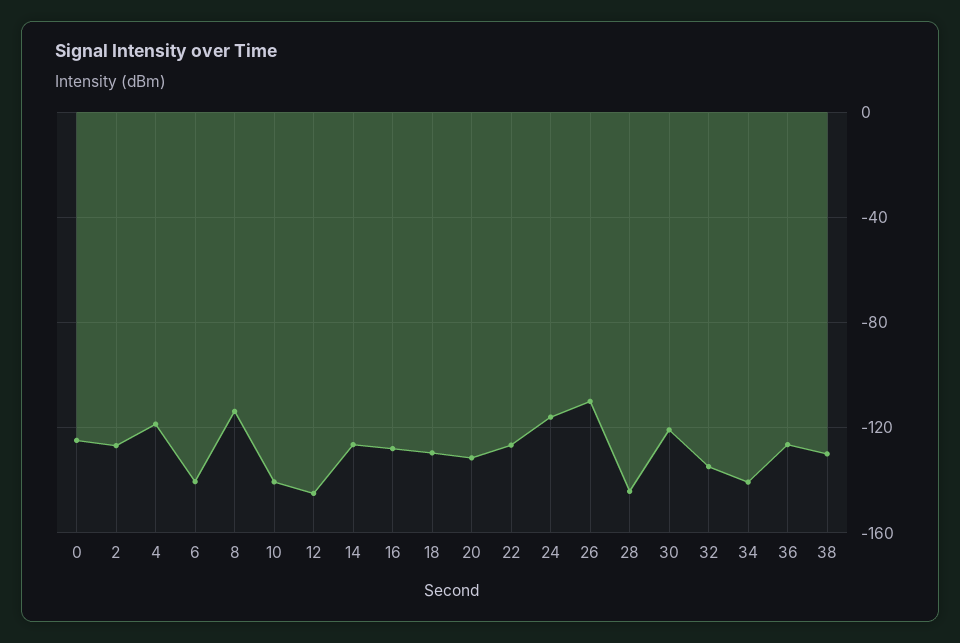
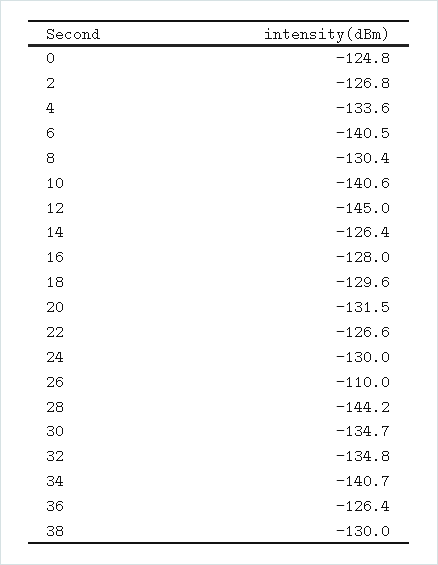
  {
    "0": -124.8,
    "2": -126.8,
-   "4": -120,
+   "4": -133.6,
    "6": -140.5,
-   "8": -115,
+   "8": -130.4,
    "10": -140.6,
    "12": -145,
    "14": -126.4,
    "16": -128,
    "18": -129.6,
    "20": -131.5,
    "22": -126.6,
-   "24": -115,
+   "24": -130,
    "26": -110,
    "28": -144.2,
-   "30": -120,
+   "30": -134.7,
    "32": -134.8,
    "34": -140.7,
    "36": -126.4,
    "38": -130
  }

